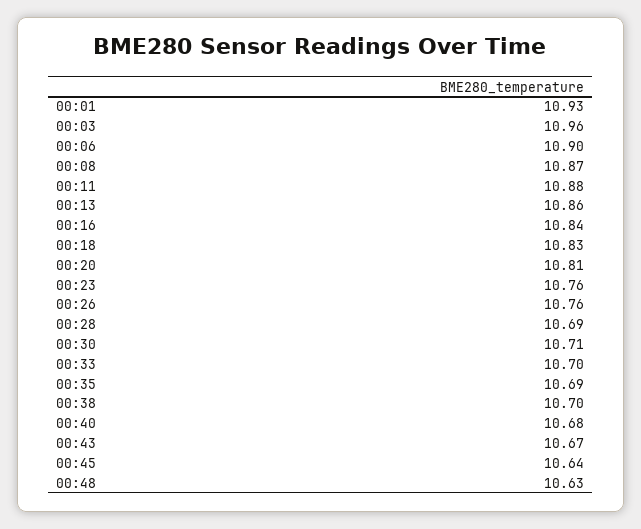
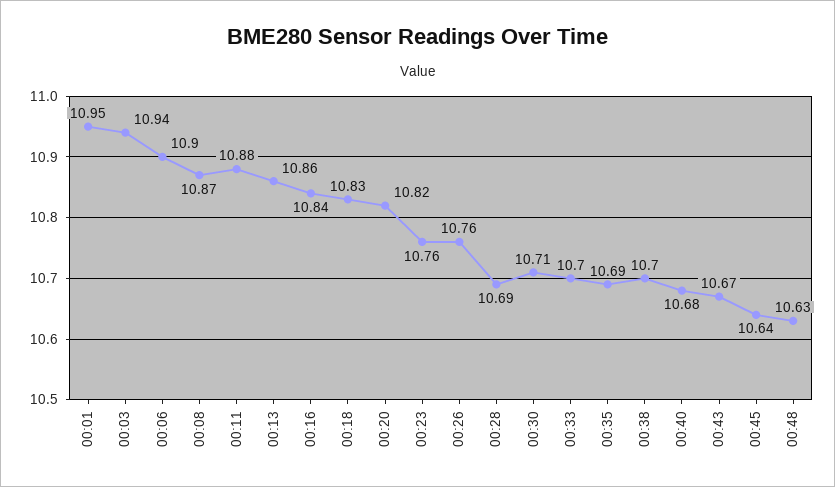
  {
-   "00:01": 10.93,
+   "00:01": 10.95,
-   "00:03": 10.96,
+   "00:03": 10.94,
    "00:06": 10.9,
    "00:08": 10.87,
    "00:11": 10.88,
    "00:13": 10.86,
    "00:16": 10.84,
    "00:18": 10.83,
-   "00:20": 10.81,
+   "00:20": 10.82,
    "00:23": 10.76,
    "00:26": 10.76,
    "00:28": 10.69,
    "00:30": 10.71,
    "00:33": 10.7,
    "00:35": 10.69,
    "00:38": 10.7,
    "00:40": 10.68,
    "00:43": 10.67,
    "00:45": 10.64,
    "00:48": 10.63
  }

